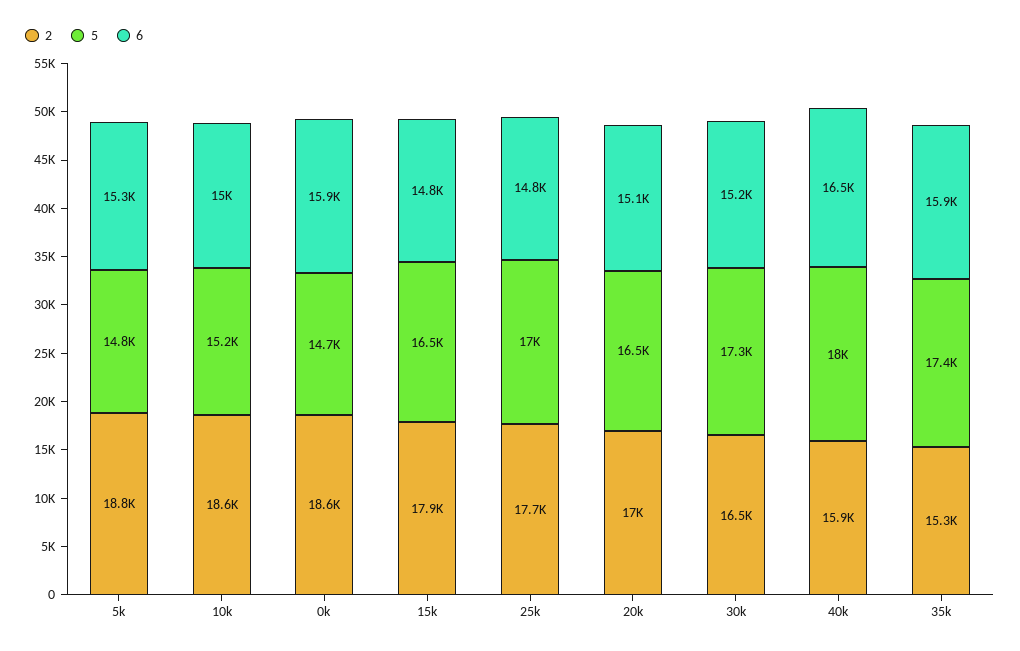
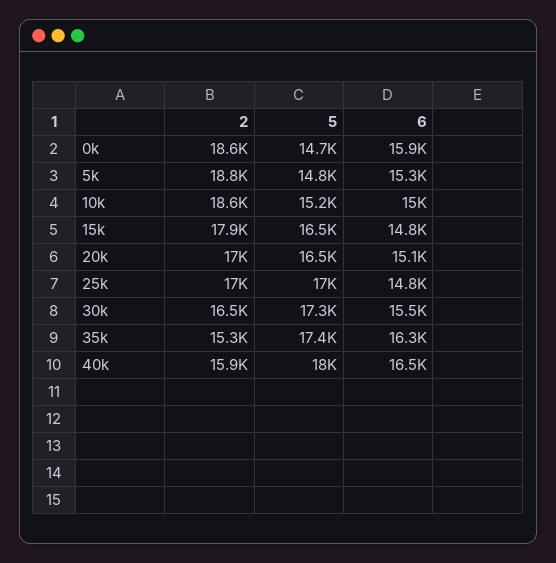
  {
    "2": {
      "5k": 18800,
      "10k": 18600,
      "0k": 18600,
      "15k": 17900,
-     "25k": 17700,
+     "25k": 17000,
      "20k": 17000,
      "30k": 16500,
      "40k": 15900,
      "35k": 15300
    },
    "5": {
      "5k": 14800,
      "10k": 15200,
      "0k": 14700,
      "15k": 16500,
      "25k": 17000,
      "20k": 16500,
      "30k": 17300,
      "40k": 18000,
      "35k": 17400
    },
    "6": {
      "5k": 15300,
      "10k": 15000,
      "0k": 15900,
      "15k": 14800,
      "25k": 14800,
      "20k": 15100,
-     "30k": 15200,
+     "30k": 15500,
      "40k": 16500,
-     "35k": 15900
+     "35k": 16300
    }
  }

